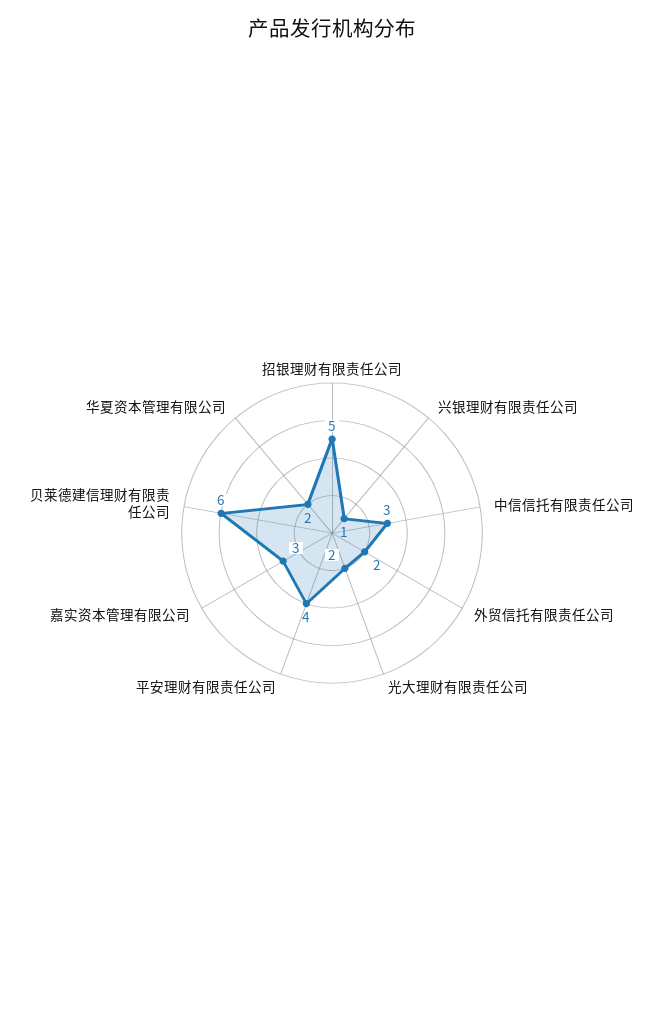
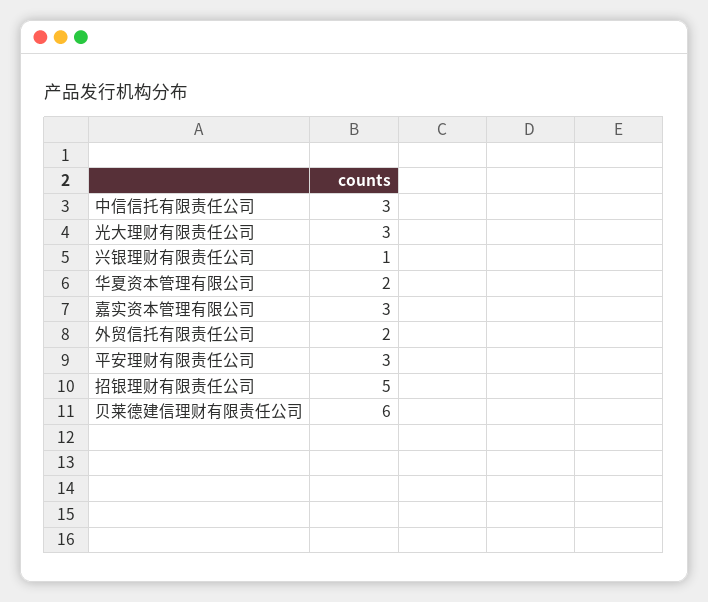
  {
    "招银理财有限责任公司": 5,
    "兴银理财有限责任公司": 1,
    "中信信托有限责任公司": 3,
    "外贸信托有限责任公司": 2,
-   "光大理财有限责任公司": 2,
+   "光大理财有限责任公司": 3,
-   "平安理财有限责任公司": 4,
+   "平安理财有限责任公司": 3,
    "嘉实资本管理有限公司": 3,
    "贝莱德建信理财有限责任公司": 6,
    "华夏资本管理有限公司": 2
  }

